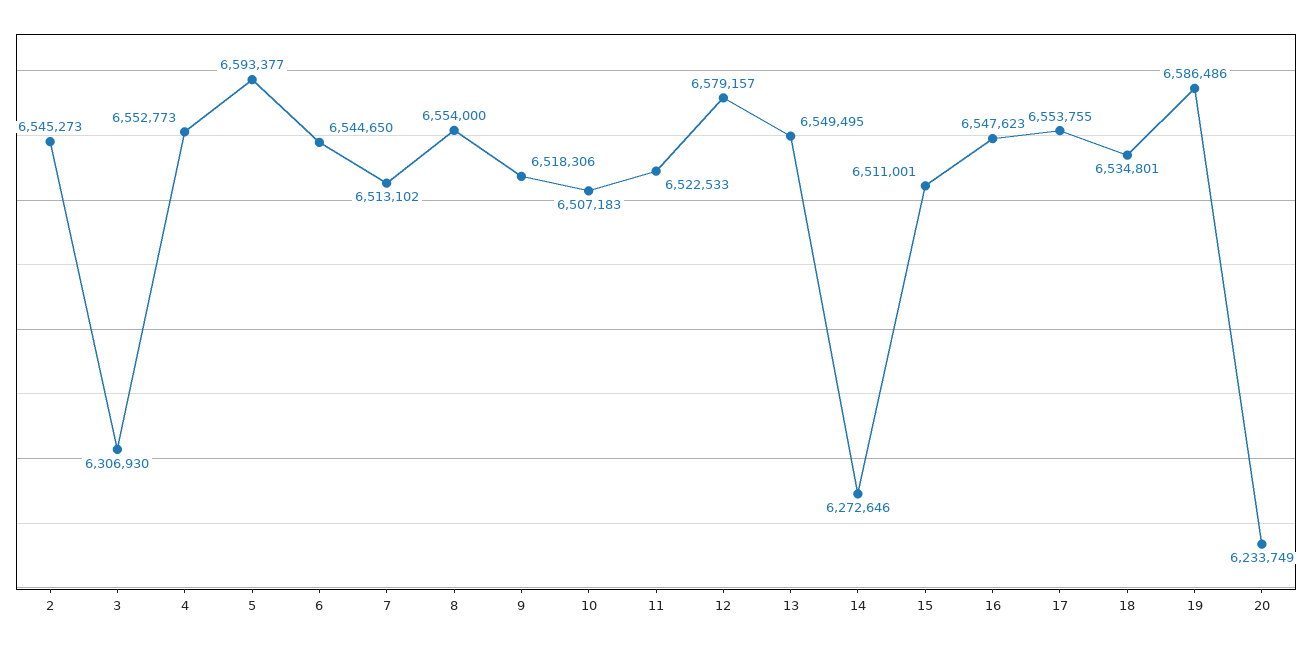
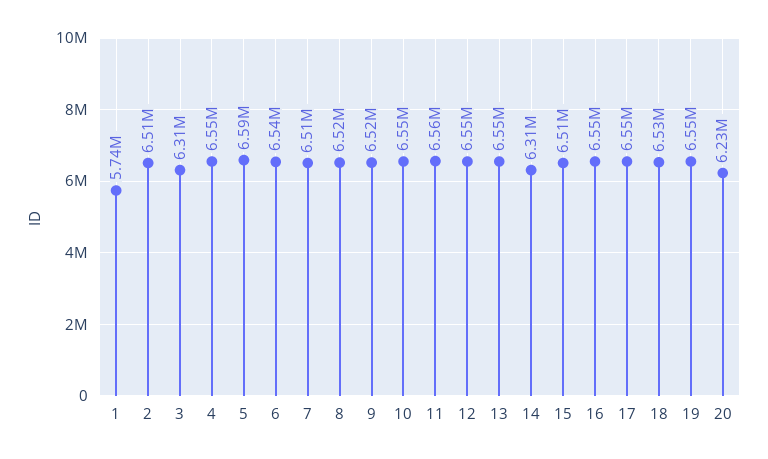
  {
-   "2": 6545273,
+   "2": 6510000,
    "3": 6306930,
    "4": 6552773,
    "5": 6593377,
    "6": 6544650,
    "7": 6513102,
-   "8": 6554000,
+   "8": 6520000,
    "9": 6518306,
-   "10": 6507183,
+   "10": 6550000,
-   "11": 6522533,
+   "11": 6560000,
-   "12": 6579157,
+   "12": 6550000,
    "13": 6549495,
-   "14": 6272646,
+   "14": 6310000,
    "15": 6511001,
    "16": 6547623,
    "17": 6553755,
    "18": 6534801,
-   "19": 6586486,
+   "19": 6550000,
-   "20": 6233749
+   "20": 6233749,
+   "1": 5740000
  }

